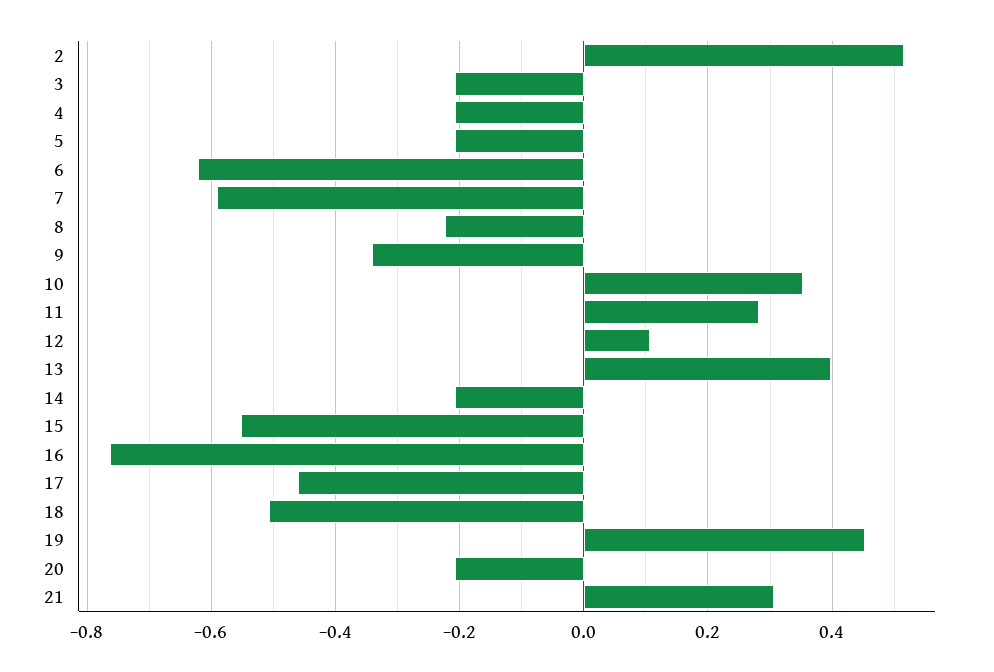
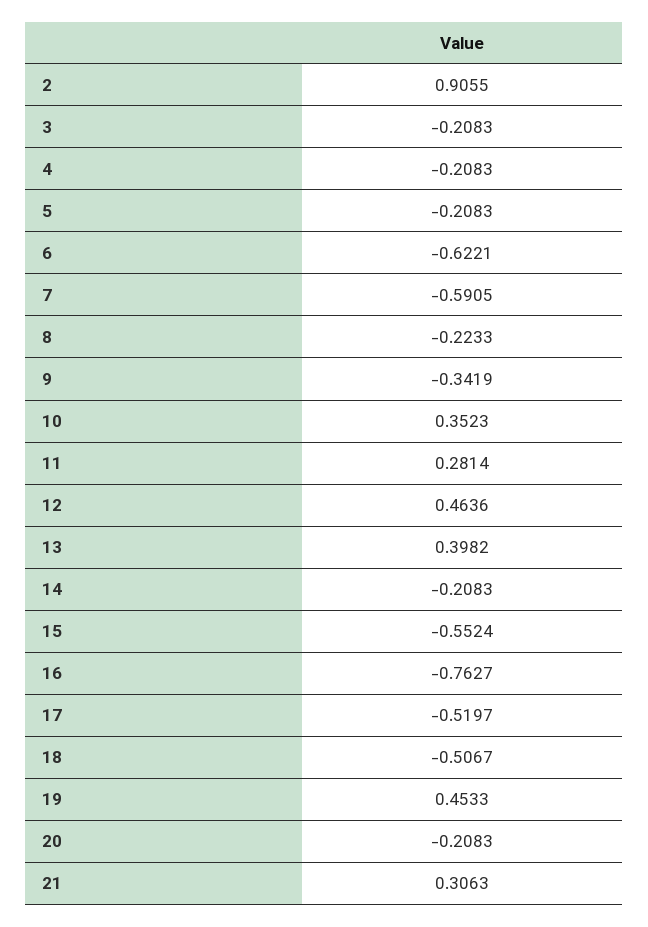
  {
-   "2": 0.52,
+   "2": 0.9055,
    "3": -0.2083,
    "4": -0.2083,
    "5": -0.2083,
    "6": -0.6221,
    "7": -0.5905,
    "8": -0.2233,
    "9": -0.3419,
    "10": 0.3523,
    "11": 0.2814,
-   "12": 0.1,
+   "12": 0.4636,
    "13": 0.3982,
    "14": -0.2083,
    "15": -0.5524,
    "16": -0.7627,
-   "17": -0.46,
+   "17": -0.5197,
    "18": -0.5067,
    "19": 0.4533,
    "20": -0.2083,
    "21": 0.3063
  }

